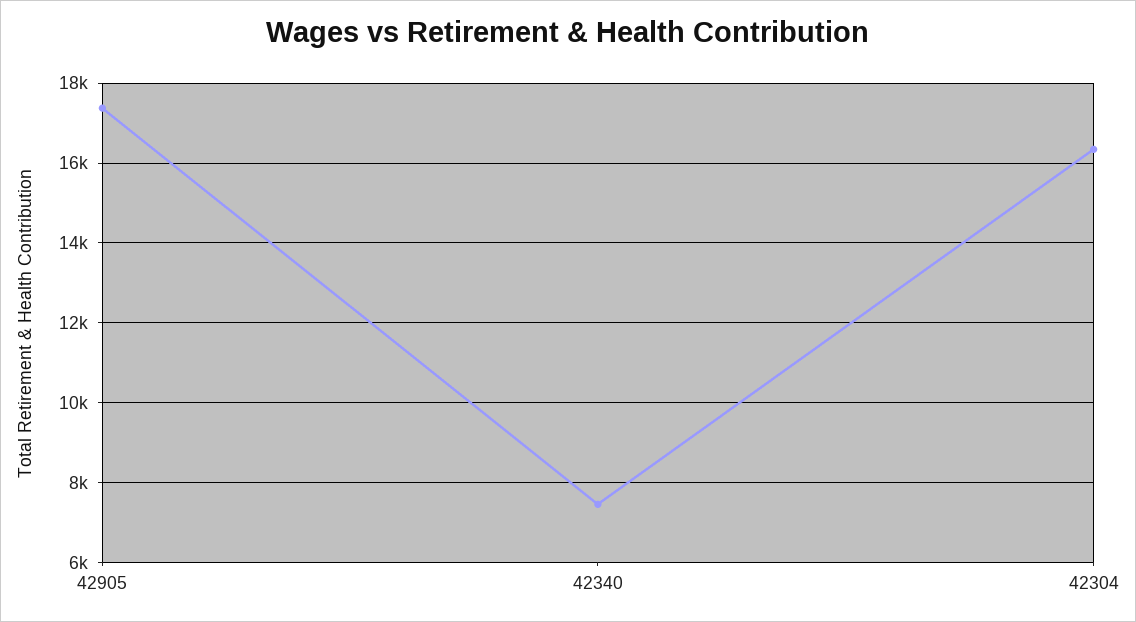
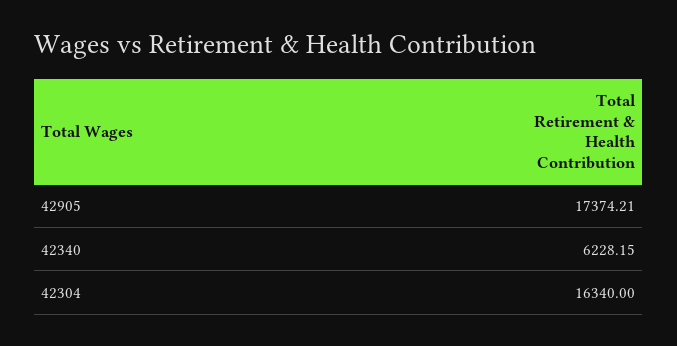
  {
    "42905": 17374.21,
-   "42340": 7400,
+   "42340": 6228.15,
    "42304": 16340
  }

